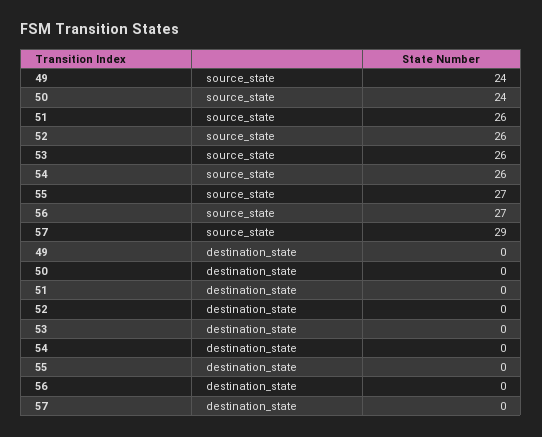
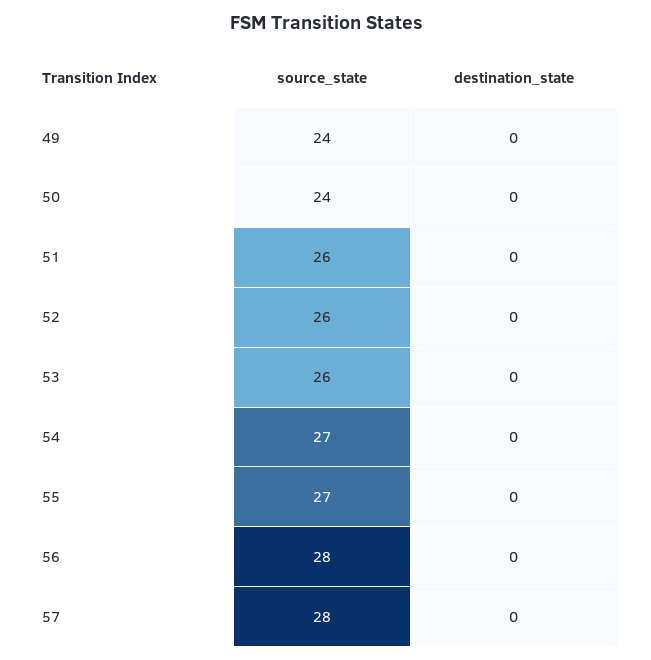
  {
    "49": {
      "source_state": 24,
      "destination_state": 0
    },
    "50": {
      "source_state": 24,
      "destination_state": 0
    },
    "51": {
      "source_state": 26,
      "destination_state": 0
    },
    "52": {
      "source_state": 26,
      "destination_state": 0
    },
    "53": {
      "source_state": 26,
      "destination_state": 0
    },
    "54": {
-     "source_state": 26,
+     "source_state": 27,
      "destination_state": 0
    },
    "55": {
      "source_state": 27,
      "destination_state": 0
    },
    "56": {
-     "source_state": 27,
+     "source_state": 28,
      "destination_state": 0
    },
    "57": {
-     "source_state": 29,
+     "source_state": 28,
      "destination_state": 0
    }
  }

